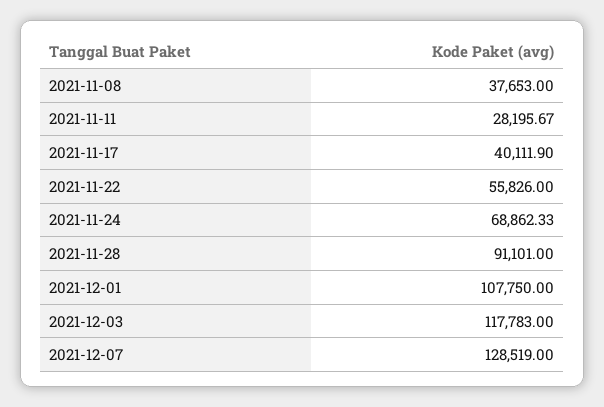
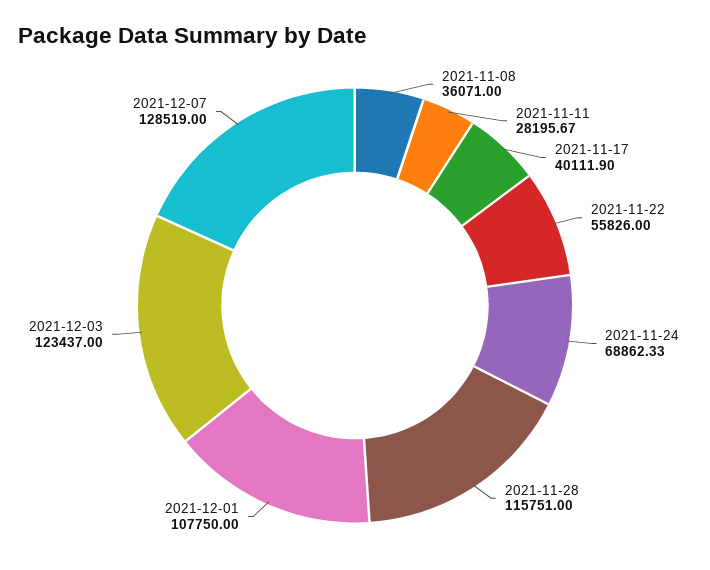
  {
-   "2021-11-08": 37653,
+   "2021-11-08": 36071,
    "2021-11-11": 28195.67,
    "2021-11-17": 40111.9,
    "2021-11-22": 55826,
    "2021-11-24": 68862.33,
-   "2021-11-28": 91101,
+   "2021-11-28": 115751,
    "2021-12-01": 107750,
-   "2021-12-03": 117783,
+   "2021-12-03": 123437,
    "2021-12-07": 128519
  }

